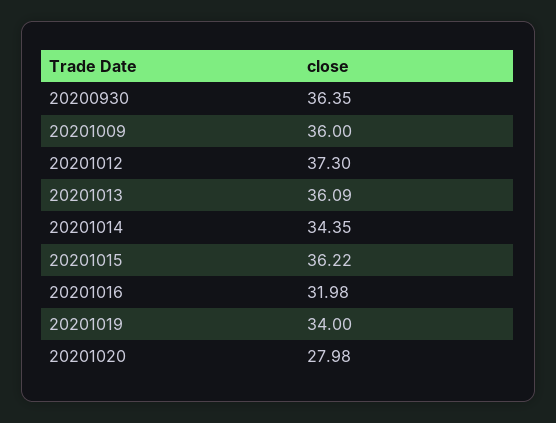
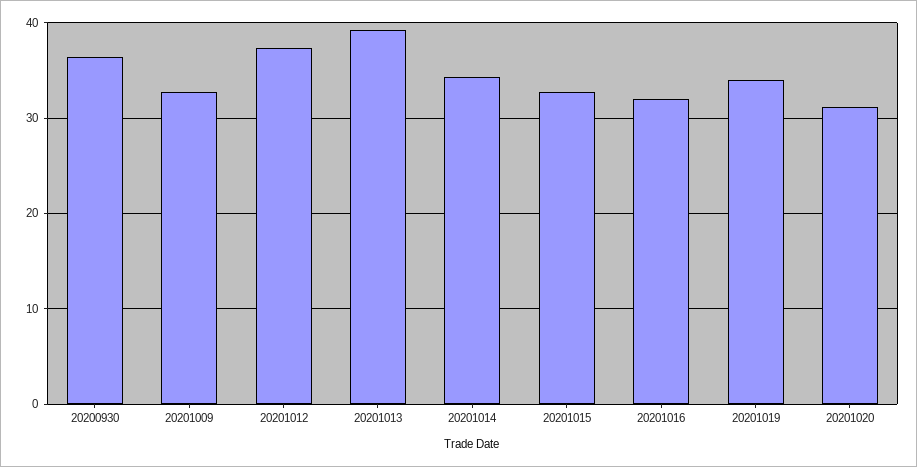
  {
    "20200930": 36.35,
-   "20201009": 36,
+   "20201009": 33,
    "20201012": 37.3,
-   "20201013": 36.09,
+   "20201013": 39,
    "20201014": 34.35,
-   "20201015": 36.22,
+   "20201015": 33,
    "20201016": 31.98,
    "20201019": 34,
-   "20201020": 27.98
+   "20201020": 31
  }

